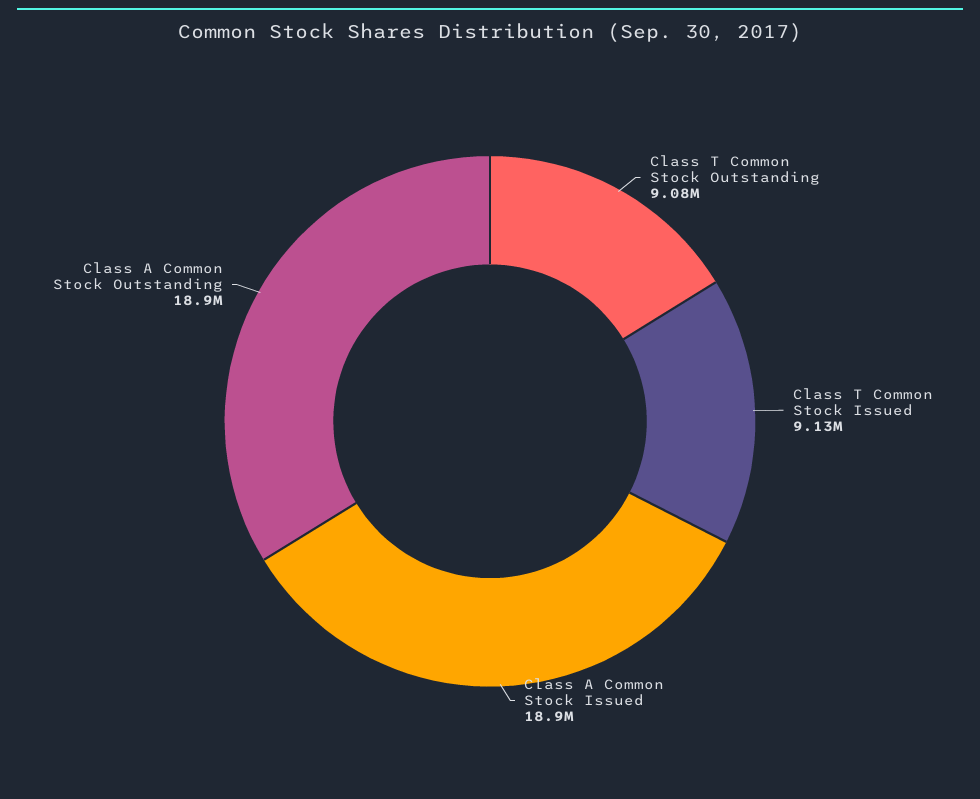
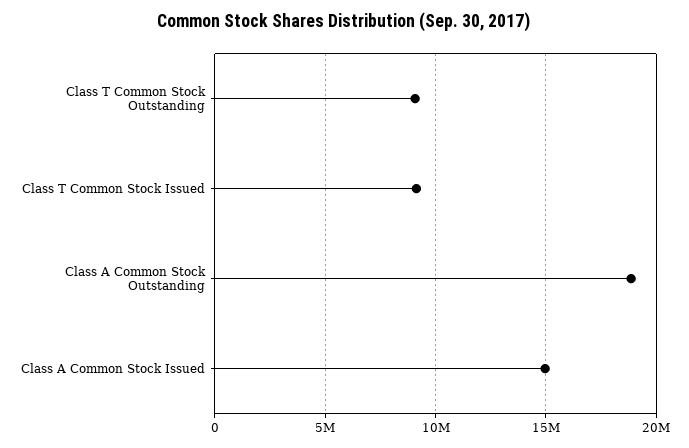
  {
    "Class T Common Stock Outstanding": 9080000,
    "Class T Common Stock Issued": 9130000,
-   "Class A Common Stock Issued": 18900000,
+   "Class A Common Stock Issued": 15000000,
    "Class A Common Stock Outstanding": 18900000
  }

